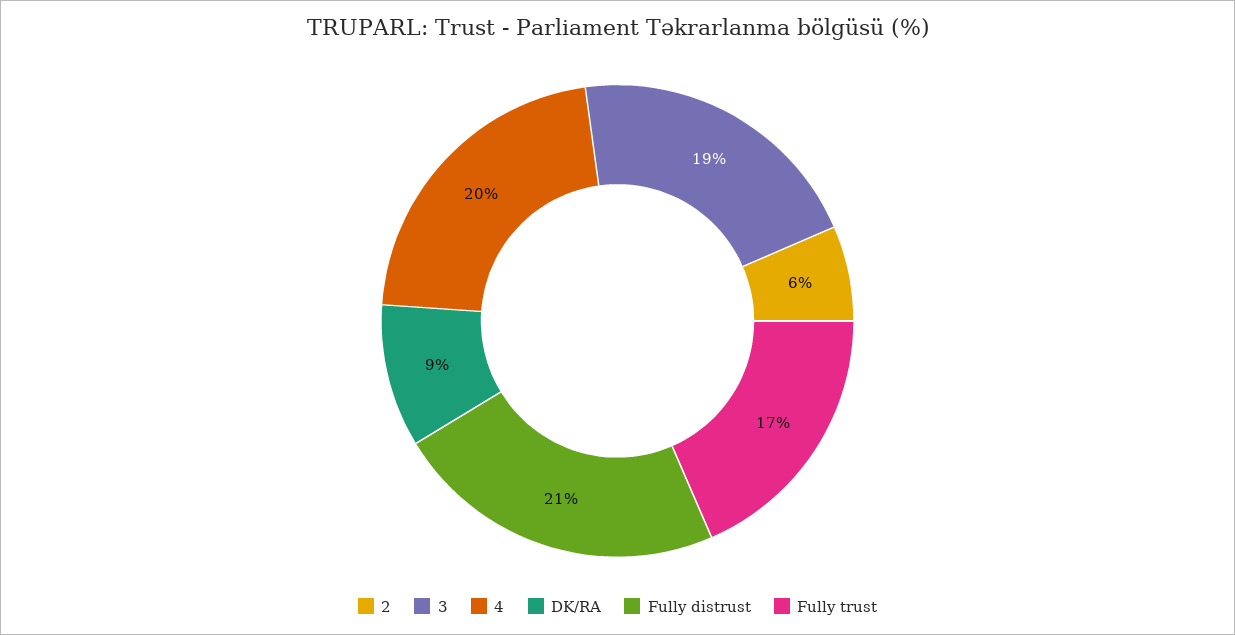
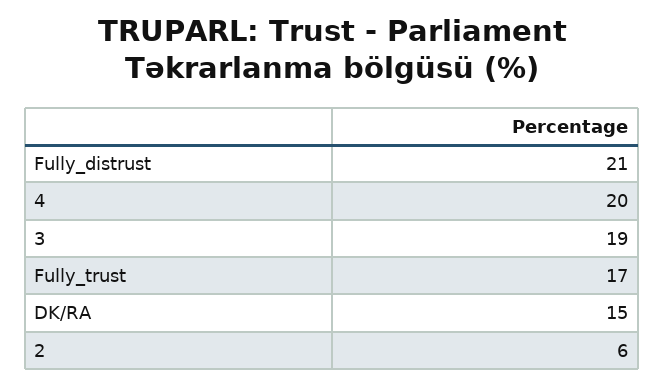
  {
    "2": 6,
    "3": 19,
    "4": 20,
-   "DK/RA": 9,
+   "DK/RA": 15,
    "Fully distrust": 21,
    "Fully trust": 17
  }

